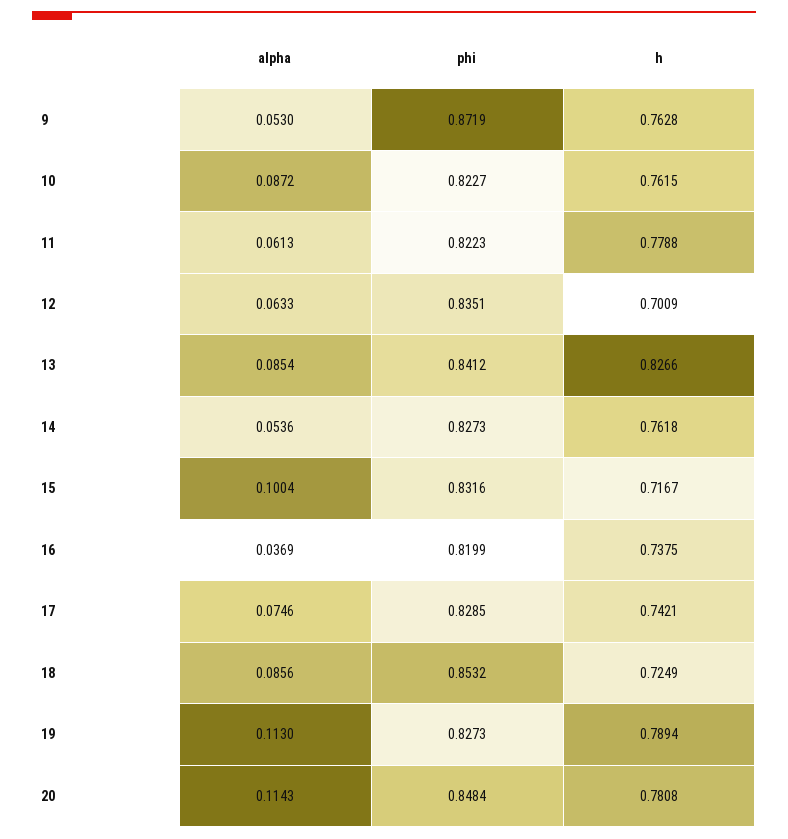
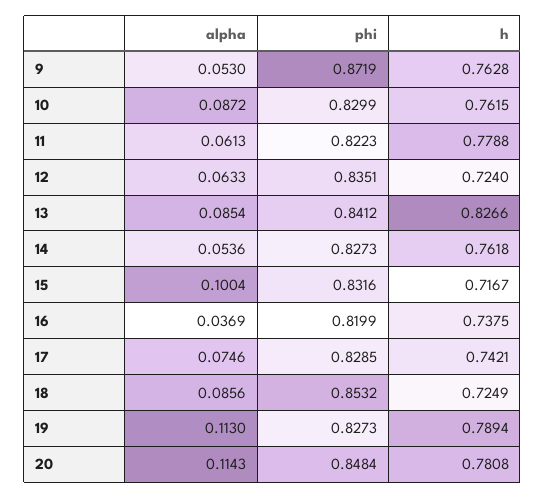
  {
    "alpha": {
      "9": 0.053,
      "10": 0.0872,
      "11": 0.0613,
      "12": 0.0633,
      "13": 0.0854,
      "14": 0.0536,
      "15": 0.1004,
      "16": 0.0369,
      "17": 0.0746,
      "18": 0.0856,
      "19": 0.113,
      "20": 0.1143
    },
    "phi": {
      "9": 0.8719,
-     "10": 0.8227,
+     "10": 0.8299,
      "11": 0.8223,
      "12": 0.8351,
      "13": 0.8412,
      "14": 0.8273,
      "15": 0.8316,
      "16": 0.8199,
      "17": 0.8285,
      "18": 0.8532,
      "19": 0.8273,
      "20": 0.8484
    },
    "h": {
      "9": 0.7628,
      "10": 0.7615,
      "11": 0.7788,
-     "12": 0.7009,
+     "12": 0.724,
      "13": 0.8266,
      "14": 0.7618,
      "15": 0.7167,
      "16": 0.7375,
      "17": 0.7421,
      "18": 0.7249,
      "19": 0.7894,
      "20": 0.7808
    }
  }

